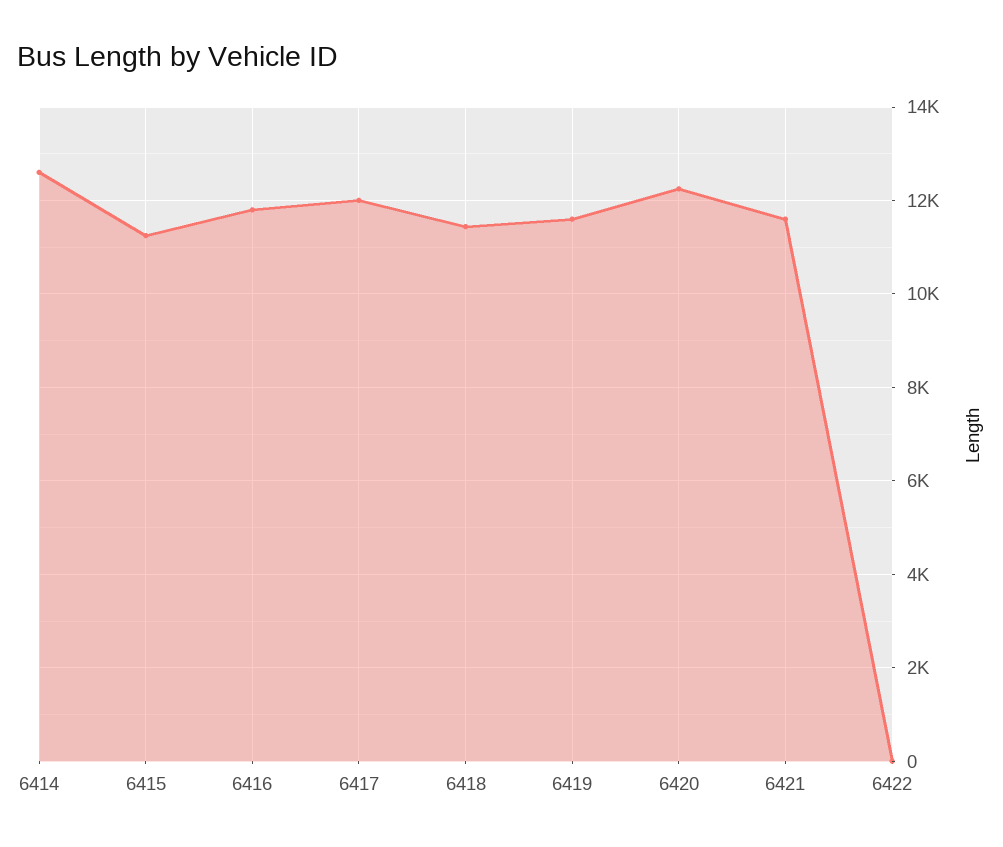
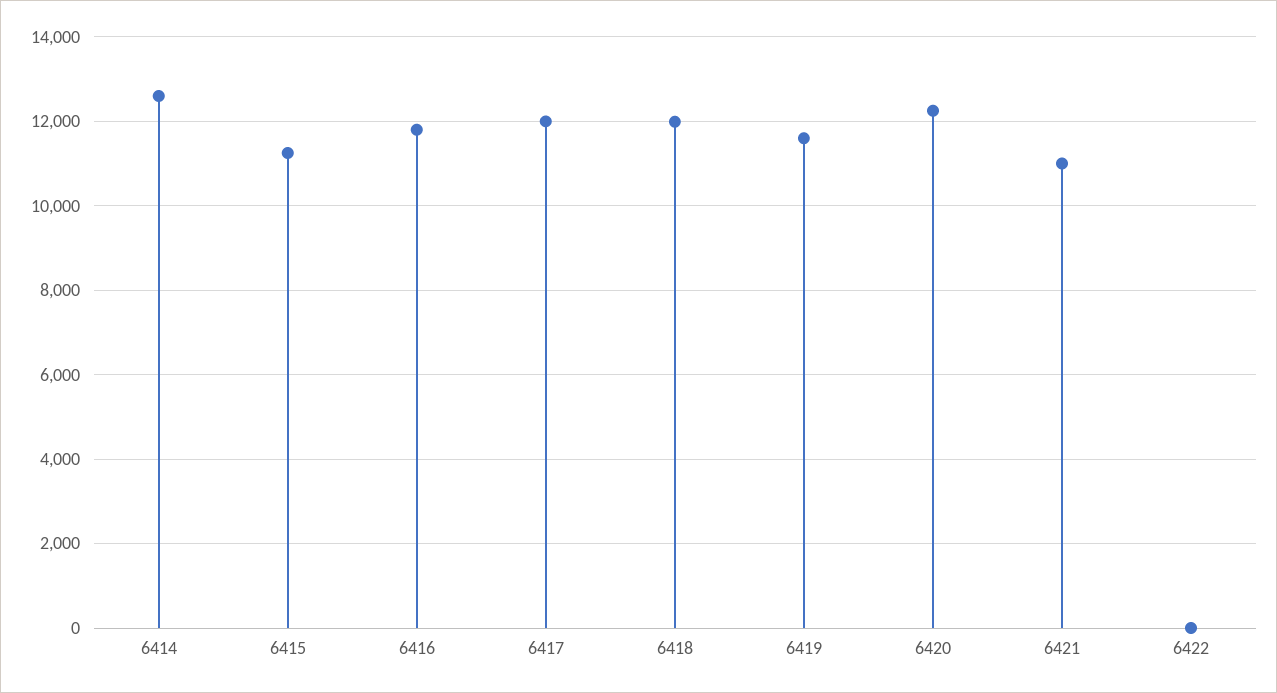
  {
    "6414": 12600,
    "6415": 11200,
    "6416": 11800,
    "6417": 12000,
-   "6418": 11400,
+   "6418": 12000,
    "6419": 11600,
    "6420": 12200,
-   "6421": 11600,
+   "6421": 11000,
    "6422": 0
  }

